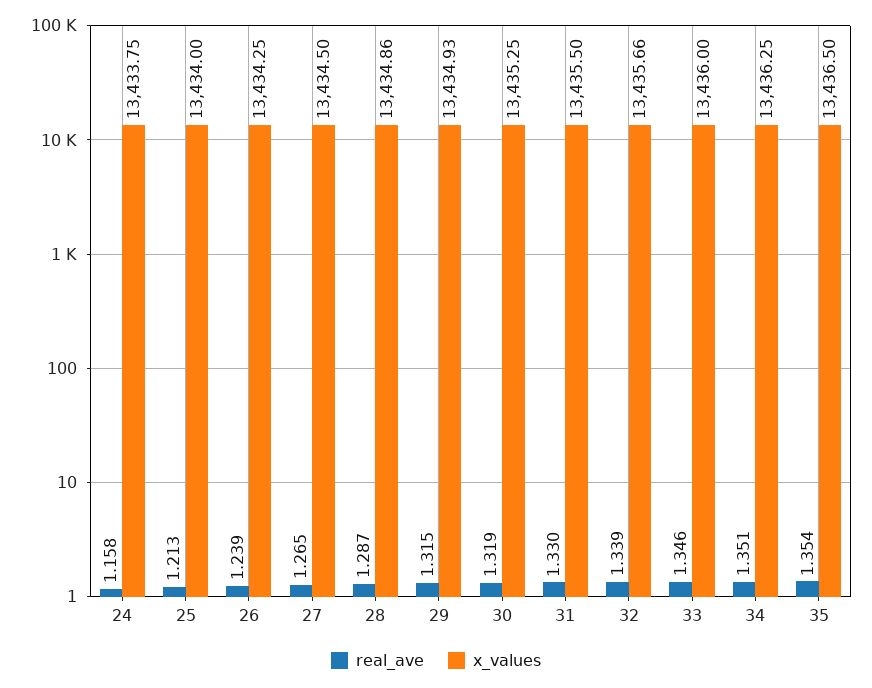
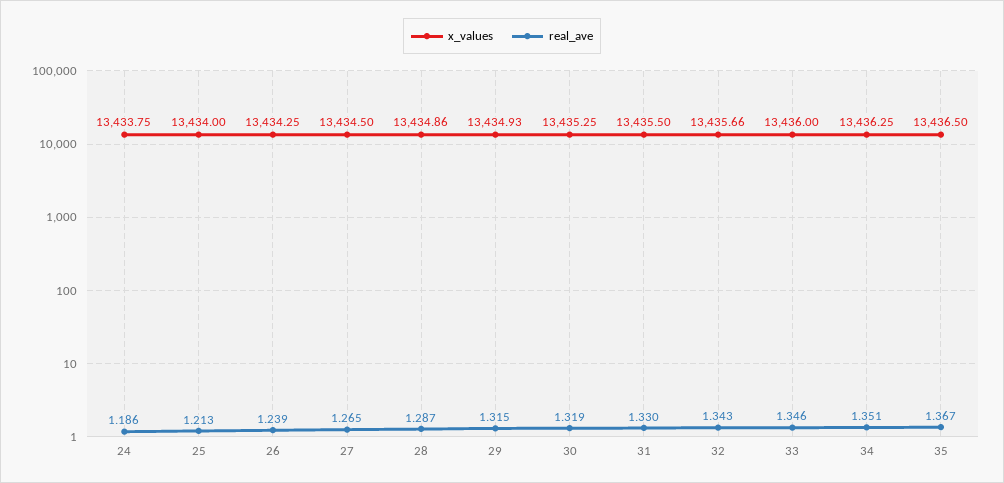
  {
    "real_ave": {
-     "24": 1.158,
+     "24": 1.186,
      "25": 1.213,
      "26": 1.239,
      "27": 1.265,
      "28": 1.287,
      "29": 1.315,
      "30": 1.319,
      "31": 1.33,
-     "32": 1.339,
+     "32": 1.343,
      "33": 1.346,
      "34": 1.351,
-     "35": 1.354
+     "35": 1.367
    },
    "x_values": {
      "24": 13433.75,
      "25": 13434,
      "26": 13434.25,
      "27": 13434.5,
      "28": 13434.86,
      "29": 13434.93,
      "30": 13435.25,
      "31": 13435.5,
      "32": 13435.66,
      "33": 13436,
      "34": 13436.25,
      "35": 13436.5
    }
  }

